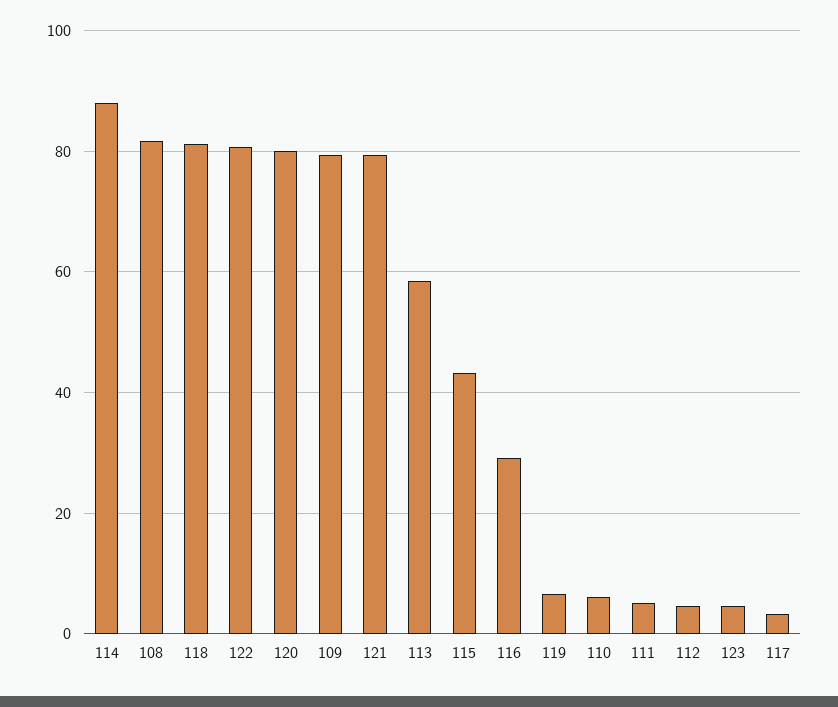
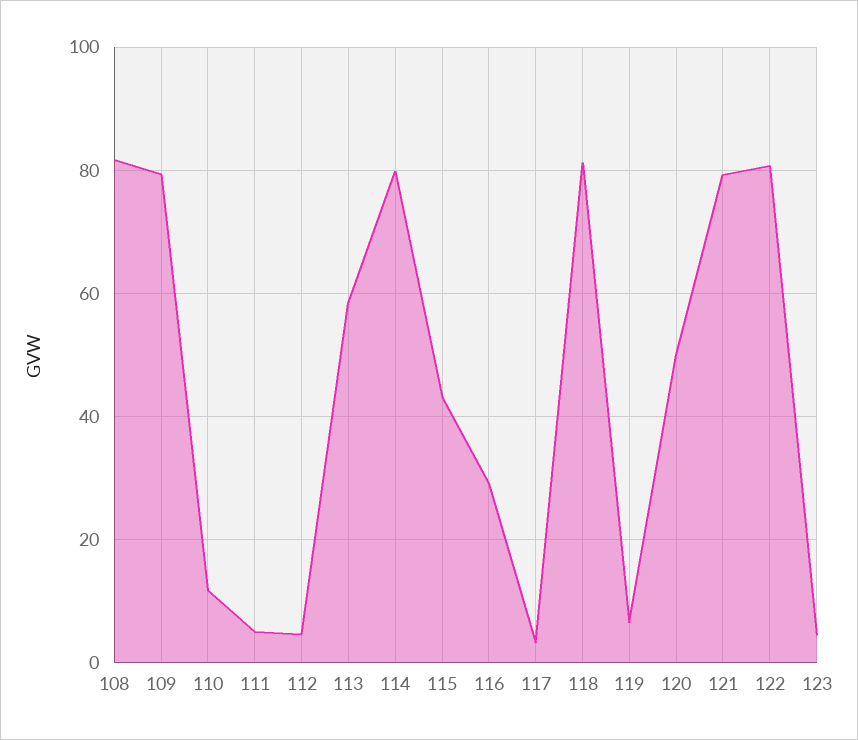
  {
-   "114": 88,
+   "114": 80,
    "108": 82,
    "118": 82,
    "122": 80,
-   "120": 80,
+   "120": 50,
    "109": 80,
    "121": 80,
    "113": 58,
    "115": 44,
    "116": 30,
    "119": 6,
-   "110": 6,
+   "110": 12,
    "111": 6,
    "112": 4,
    "123": 4,
    "117": 4
  }

